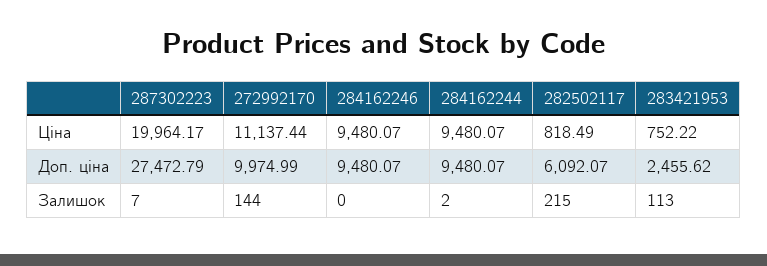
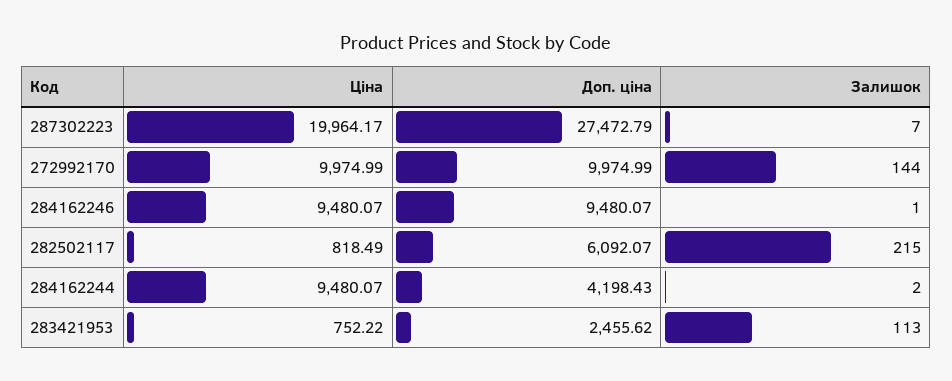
  {
    "287302223": {
      "Ціна": 19964.17,
      "Доп. ціна": 27472.79,
      "Залишок": 7
    },
    "272992170": {
-     "Ціна": 11137.44,
+     "Ціна": 9974.99,
      "Доп. ціна": 9974.99,
      "Залишок": 144
    },
    "284162246": {
      "Ціна": 9480.07,
      "Доп. ціна": 9480.07,
-     "Залишок": 0
+     "Залишок": 1
    },
    "284162244": {
      "Ціна": 9480.07,
-     "Доп. ціна": 9480.07,
+     "Доп. ціна": 4198.43,
      "Залишок": 2
    },
    "282502117": {
      "Ціна": 818.49,
      "Доп. ціна": 6092.07,
      "Залишок": 215
    },
    "283421953": {
      "Ціна": 752.22,
      "Доп. ціна": 2455.62,
      "Залишок": 113
    }
  }

